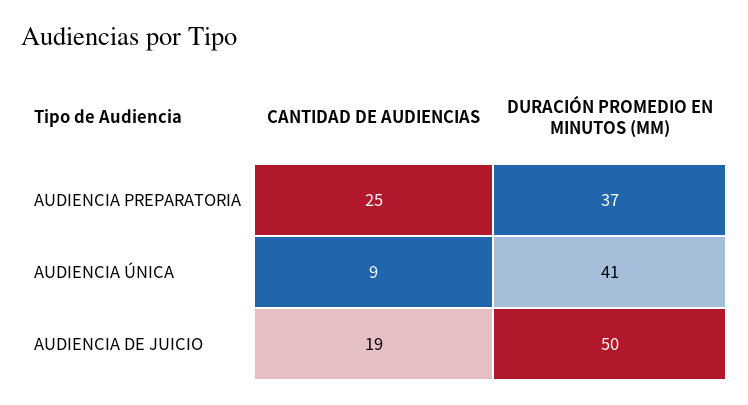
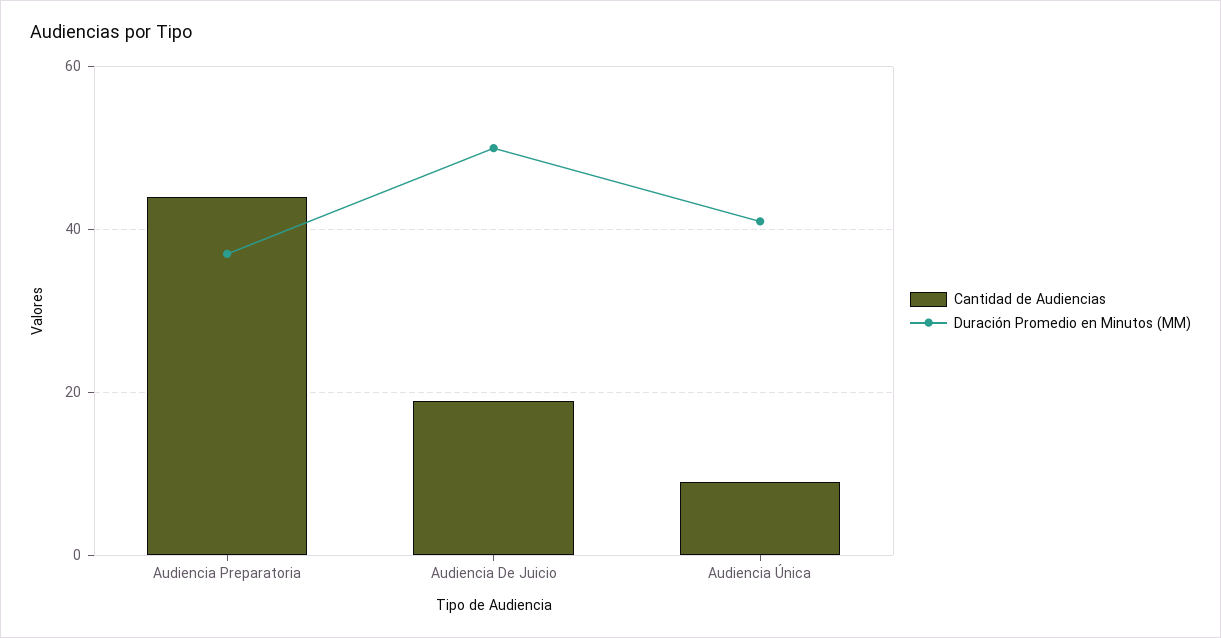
  {
    "CANTIDAD DE AUDIENCIAS": {
-     "AUDIENCIA PREPARATORIA": 25,
+     "AUDIENCIA PREPARATORIA": 45,
      "AUDIENCIA ÚNICA": 9,
      "AUDIENCIA DE JUICIO": 19
    },
    "DURACIÓN PROMEDIO EN MINUTOS (MM)": {
      "AUDIENCIA PREPARATORIA": 37,
      "AUDIENCIA ÚNICA": 41,
      "AUDIENCIA DE JUICIO": 50
    }
  }

